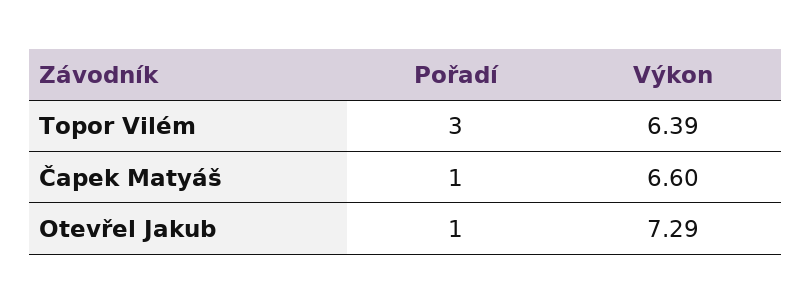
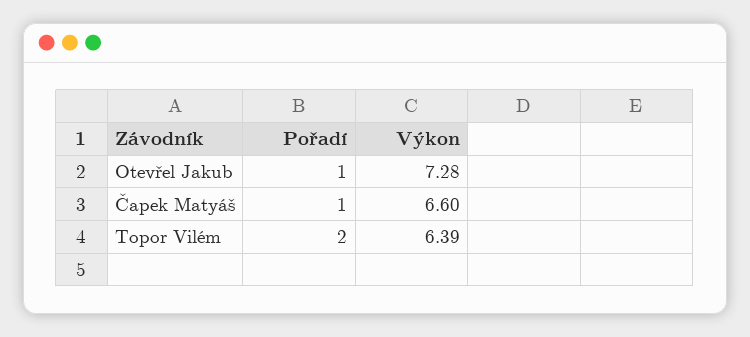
  {
    "Pořadí": {
-     "Topor Vilém": 3,
+     "Topor Vilém": 2,
      "Čapek Matyáš": 1,
      "Otevřel Jakub": 1
    },
    "Výkon": {
      "Topor Vilém": 6.39,
      "Čapek Matyáš": 6.6,
-     "Otevřel Jakub": 7.29
+     "Otevřel Jakub": 7.28
    }
  }

